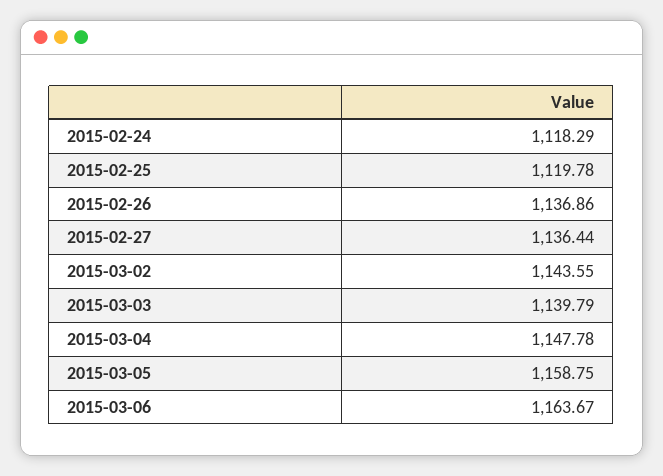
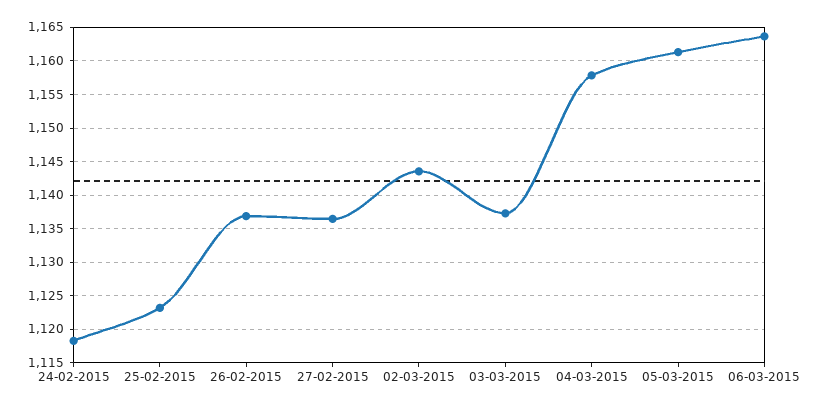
  {
    "2015-02-24": 1118.29,
-   "2015-02-25": 1119.78,
+   "2015-02-25": 1123,
    "2015-02-26": 1136.86,
    "2015-02-27": 1136.44,
    "2015-03-02": 1143.55,
-   "2015-03-03": 1139.79,
+   "2015-03-03": 1137,
-   "2015-03-04": 1147.78,
+   "2015-03-04": 1158,
-   "2015-03-05": 1158.75,
+   "2015-03-05": 1161,
    "2015-03-06": 1163.67
  }

